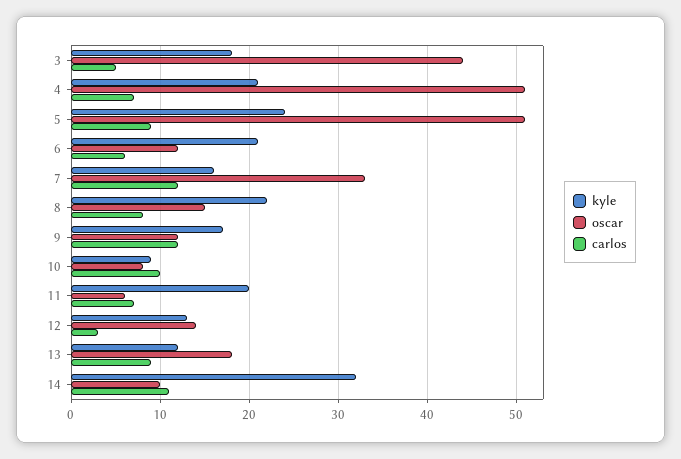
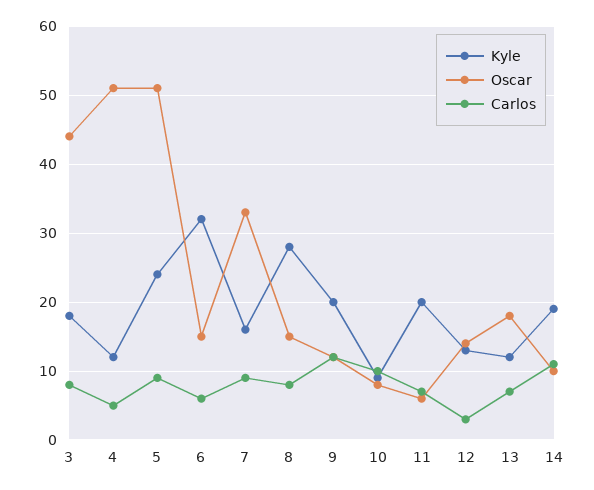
  {
    "kyle": {
      "3": 18,
-     "4": 21,
+     "4": 12,
      "5": 24,
-     "6": 21,
+     "6": 32,
      "7": 16,
-     "8": 22,
+     "8": 28,
-     "9": 17,
+     "9": 20,
      "10": 9,
      "11": 20,
      "12": 13,
      "13": 12,
-     "14": 32
+     "14": 19
    },
    "oscar": {
      "3": 44,
      "4": 51,
      "5": 51,
-     "6": 12,
+     "6": 15,
      "7": 33,
      "8": 15,
      "9": 12,
      "10": 8,
      "11": 6,
      "12": 14,
      "13": 18,
      "14": 10
    },
    "carlos": {
-     "3": 5,
+     "3": 8,
-     "4": 7,
+     "4": 5,
      "5": 9,
      "6": 6,
-     "7": 12,
+     "7": 9,
      "8": 8,
      "9": 12,
      "10": 10,
      "11": 7,
      "12": 3,
-     "13": 9,
+     "13": 7,
      "14": 11
    }
  }

